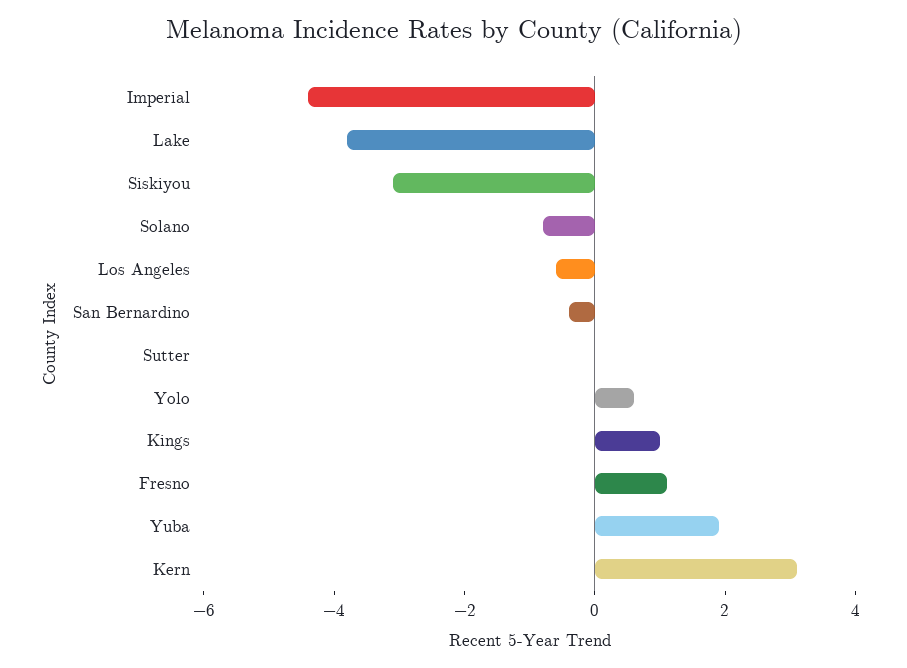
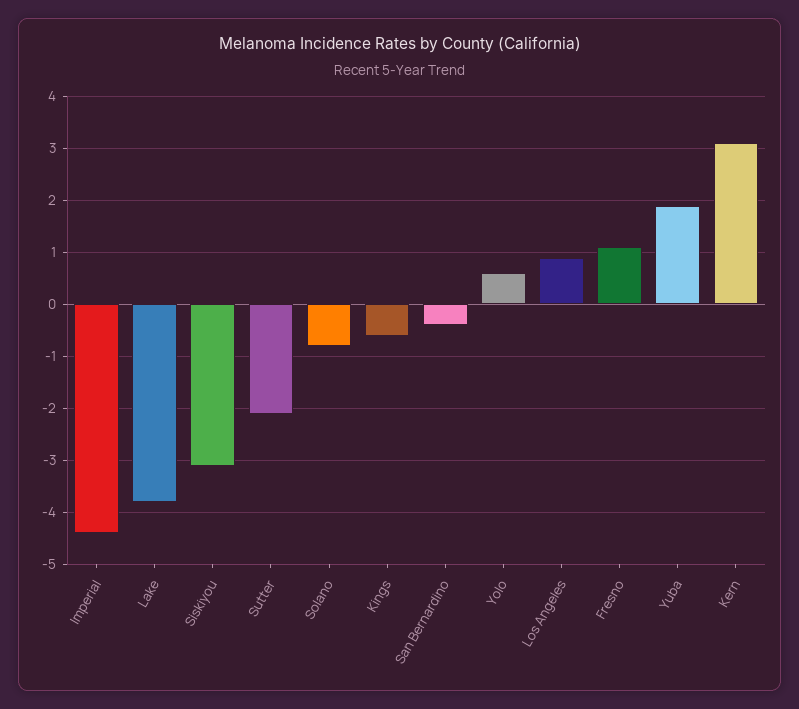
  {
    "Imperial": -4.5,
    "Lake": -4,
    "Siskiyou": -3,
    "Solano": -1,
-   "Los Angeles": -0.5,
+   "Los Angeles": 1,
    "San Bernardino": -0.5,
-   "Sutter": 0,
+   "Sutter": -2,
    "Yolo": 0.5,
-   "Kings": 1,
+   "Kings": -0.5,
    "Fresno": 1,
    "Yuba": 2,
    "Kern": 3
  }

